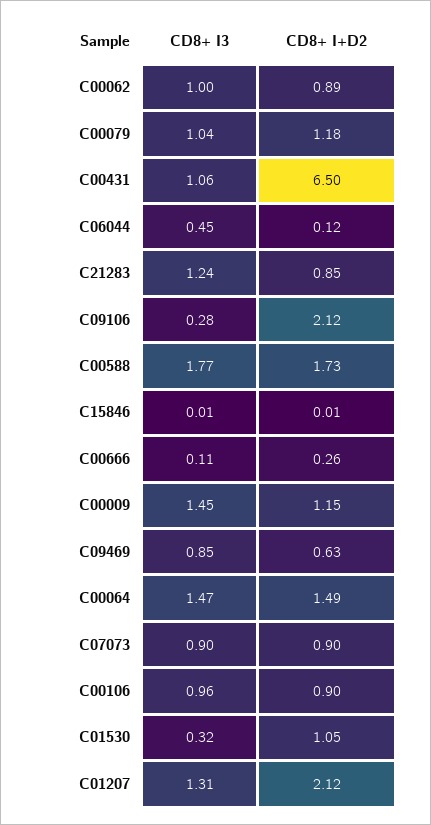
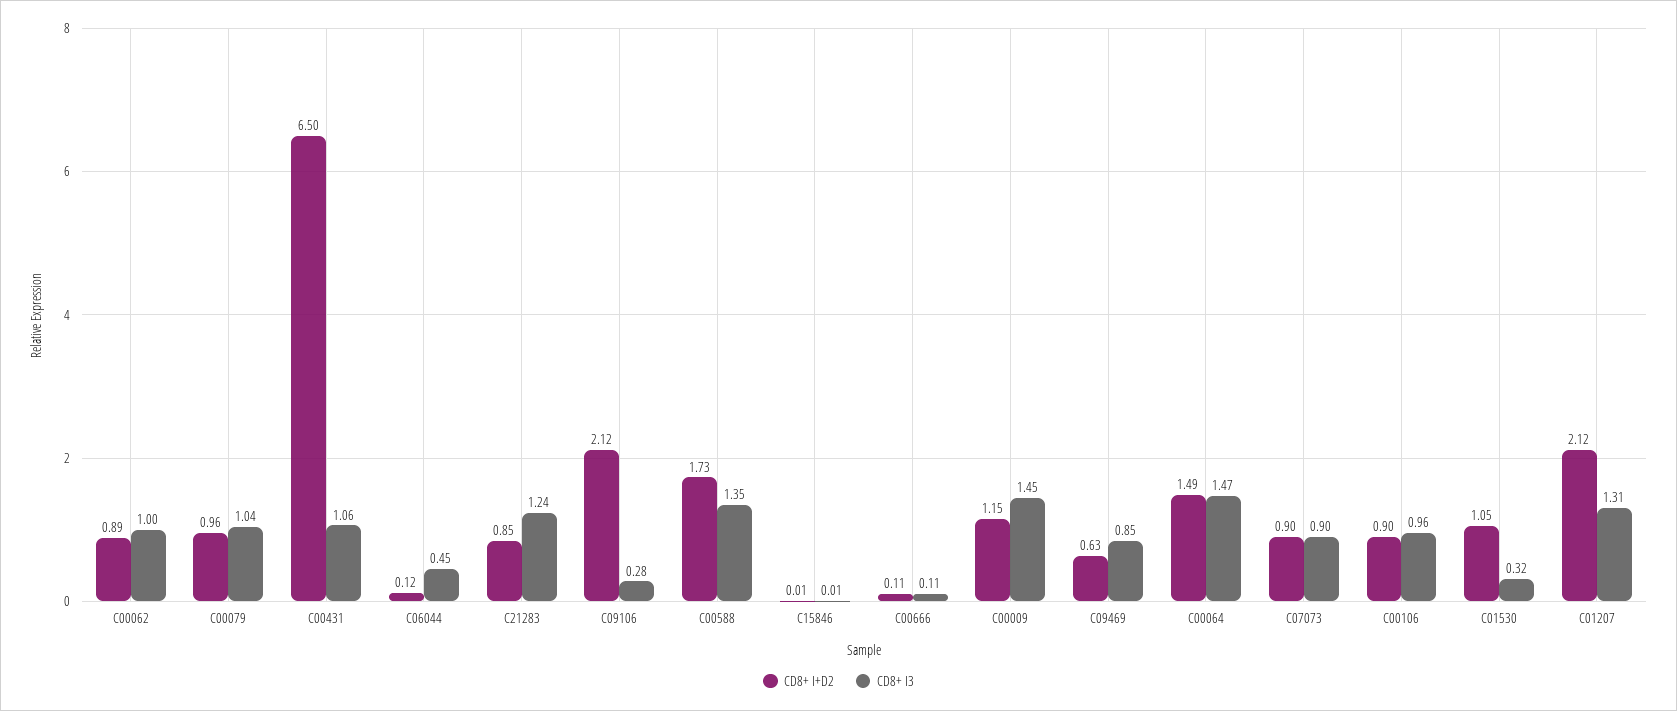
  {
    "CD8+ I3": {
      "C00062": 1,
      "C00079": 1.04,
      "C00431": 1.06,
      "C06044": 0.45,
      "C21283": 1.24,
      "C09106": 0.28,
-     "C00588": 1.77,
+     "C00588": 1.35,
      "C15846": 0.01,
      "C00666": 0.11,
      "C00009": 1.45,
      "C09469": 0.85,
      "C00064": 1.47,
      "C07073": 0.9,
      "C00106": 0.96,
      "C01530": 0.32,
      "C01207": 1.31
    },
    "CD8+ I+D2": {
      "C00062": 0.89,
-     "C00079": 1.18,
+     "C00079": 0.96,
      "C00431": 6.5,
      "C06044": 0.12,
      "C21283": 0.85,
      "C09106": 2.12,
      "C00588": 1.73,
      "C15846": 0.01,
-     "C00666": 0.26,
+     "C00666": 0.11,
      "C00009": 1.15,
      "C09469": 0.63,
      "C00064": 1.49,
      "C07073": 0.9,
      "C00106": 0.9,
      "C01530": 1.05,
      "C01207": 2.12
    }
  }

